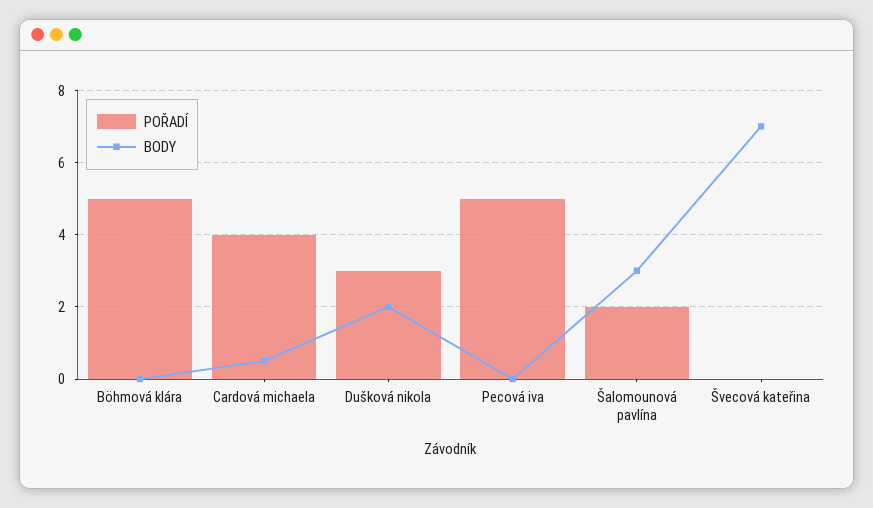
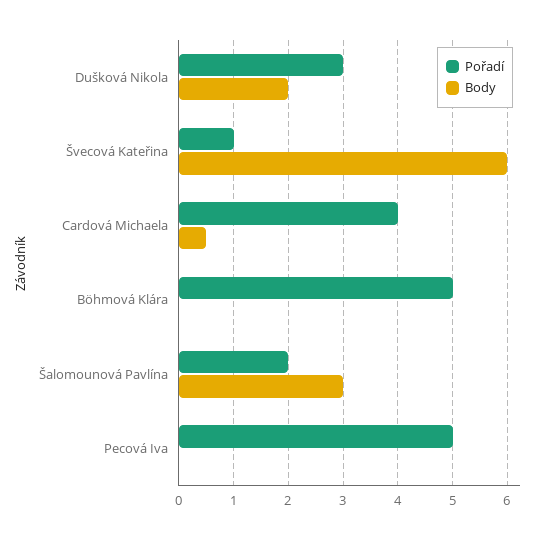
  {
    "POŘADÍ": {
      "Böhmová klára": 5,
      "Cardová michaela": 4,
      "Dušková nikola": 3,
      "Pecová iva": 5,
      "Šalomounová pavlína": 2,
-     "Švecová kateřina": 0
+     "Švecová kateřina": 1
    },
    "BODY": {
      "Böhmová klára": 0,
      "Cardová michaela": 0.5,
      "Dušková nikola": 2,
      "Pecová iva": 0,
      "Šalomounová pavlína": 3,
-     "Švecová kateřina": 7
+     "Švecová kateřina": 6
    }
  }

